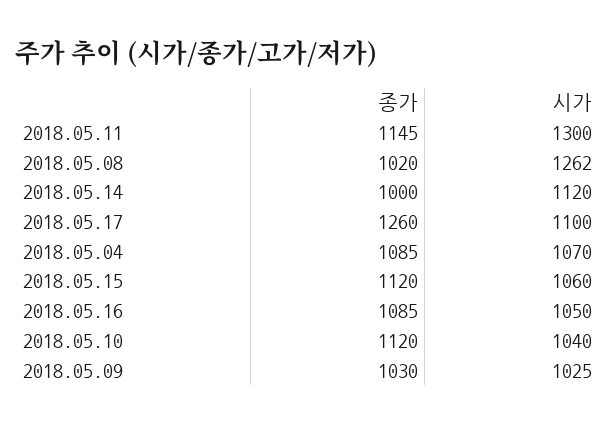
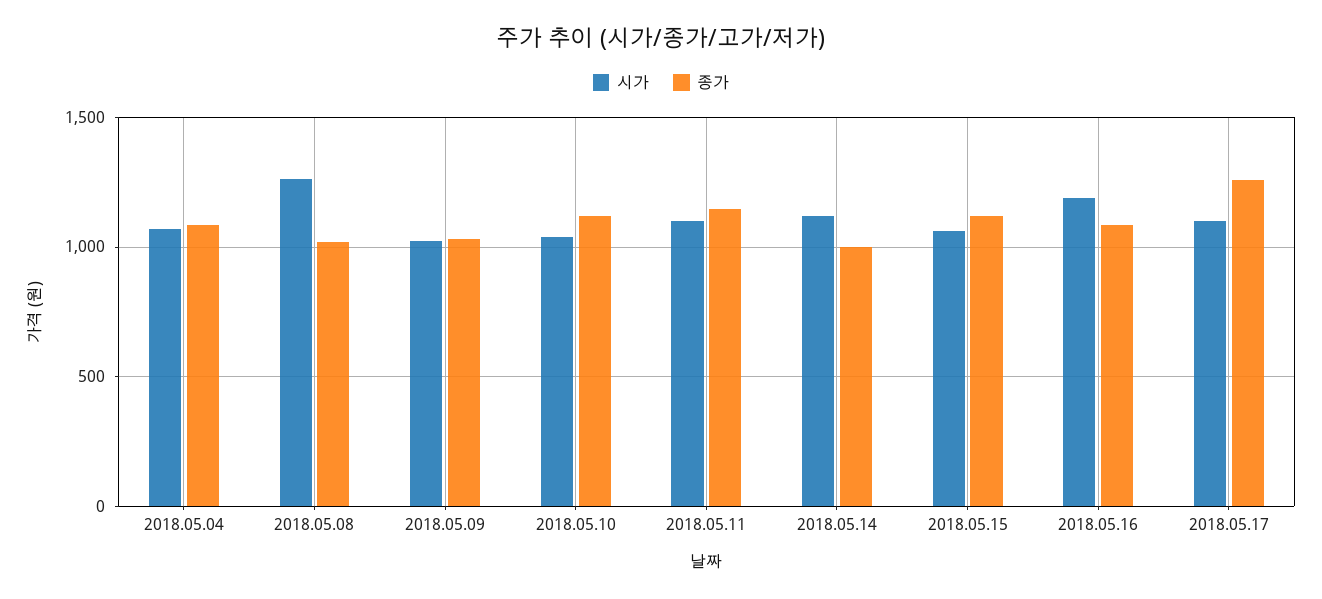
  {
    "종가": {
      "2018.05.11": 1145,
      "2018.05.08": 1020,
      "2018.05.14": 1000,
      "2018.05.17": 1260,
      "2018.05.04": 1085,
      "2018.05.15": 1120,
      "2018.05.16": 1085,
      "2018.05.10": 1120,
      "2018.05.09": 1030
    },
    "시가": {
-     "2018.05.11": 1300,
+     "2018.05.11": 1100,
      "2018.05.08": 1262,
      "2018.05.14": 1120,
      "2018.05.17": 1100,
      "2018.05.04": 1070,
      "2018.05.15": 1060,
-     "2018.05.16": 1050,
+     "2018.05.16": 1200,
      "2018.05.10": 1040,
      "2018.05.09": 1025
    }
  }

